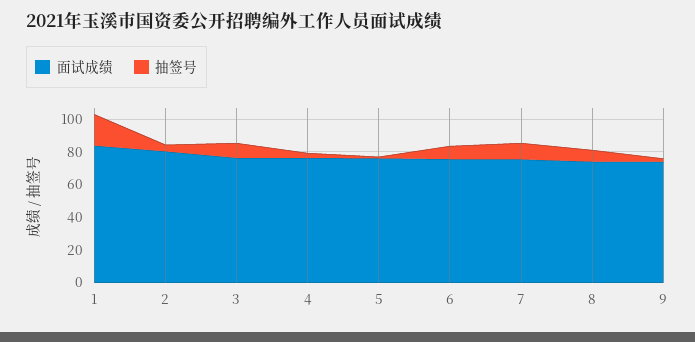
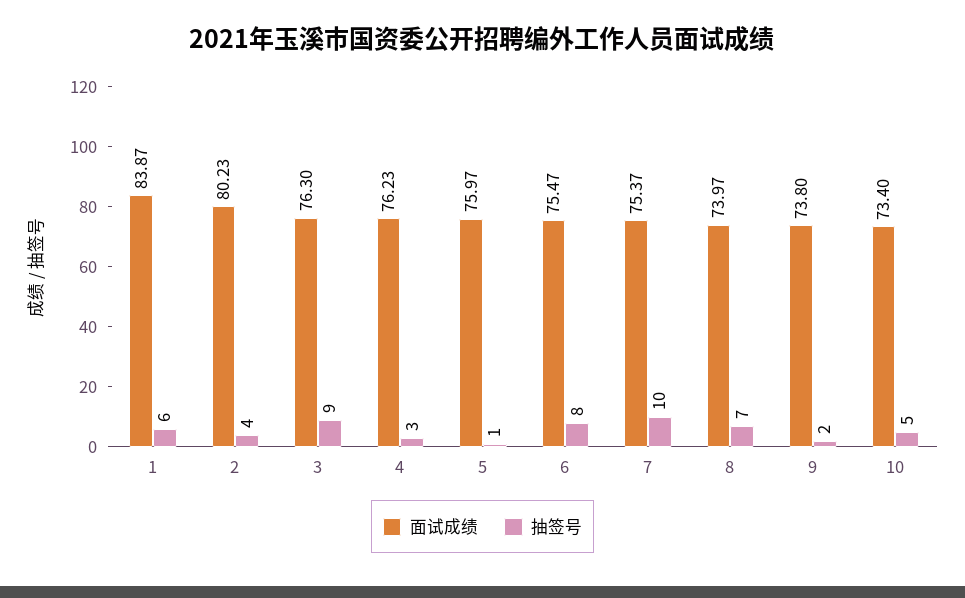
  {
    "面试成绩": {
      "1": 83.87,
      "2": 80.23,
      "3": 76.3,
      "4": 76.23,
      "5": 75.97,
      "6": 75.47,
      "7": 75.37,
      "8": 73.97,
-     "9": 73.8
+     "9": 73.8,
+     "10": 73.4
    },
    "抽签号": {
-     "1": 20,
+     "1": 6,
      "2": 4,
      "3": 9,
      "4": 3,
      "5": 1,
      "6": 8,
      "7": 10,
      "8": 7,
-     "9": 2
+     "9": 2,
+     "10": 5
    }
  }

